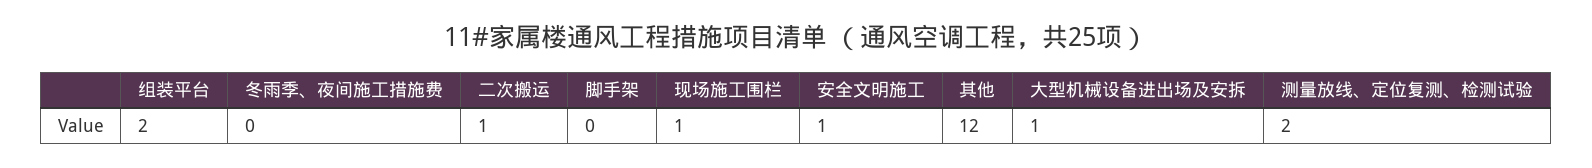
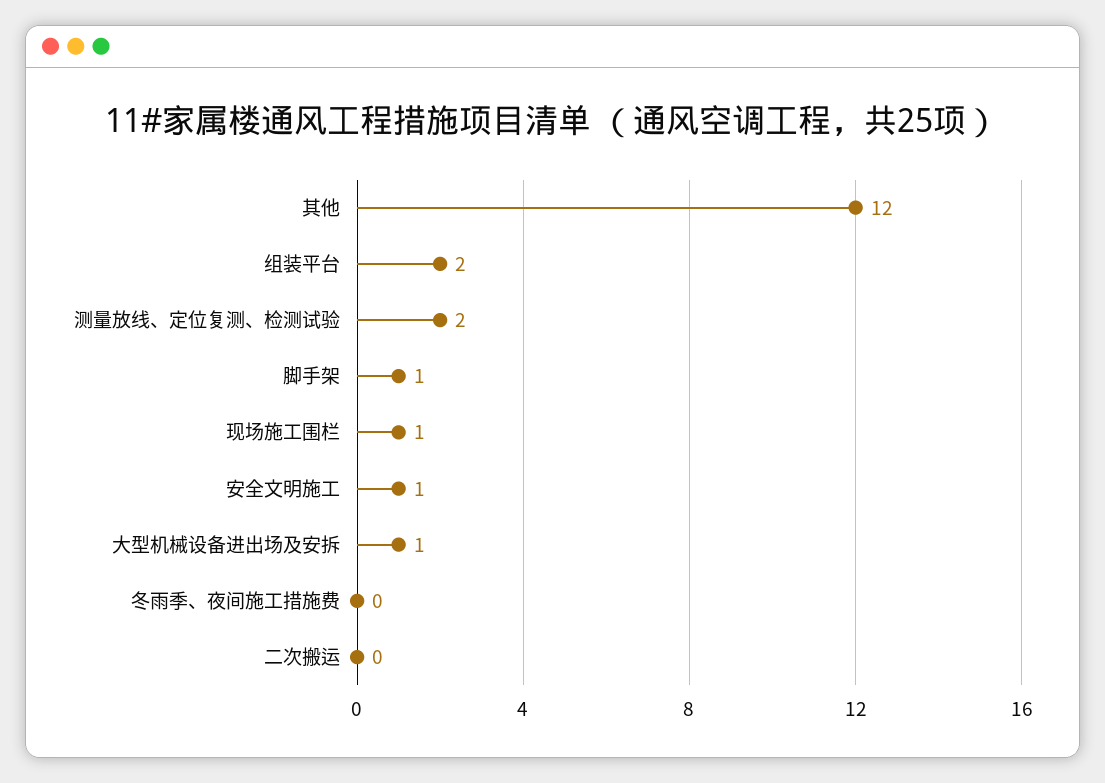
  {
    "组装平台": 2,
    "冬雨季、夜间施工措施费": 0,
-   "二次搬运": 1,
+   "二次搬运": 0,
-   "脚手架": 0,
+   "脚手架": 1,
    "现场施工围栏": 1,
    "安全文明施工": 1,
    "其他": 12,
    "大型机械设备进出场及安拆": 1,
    "测量放线、定位复测、检测试验": 2
  }

